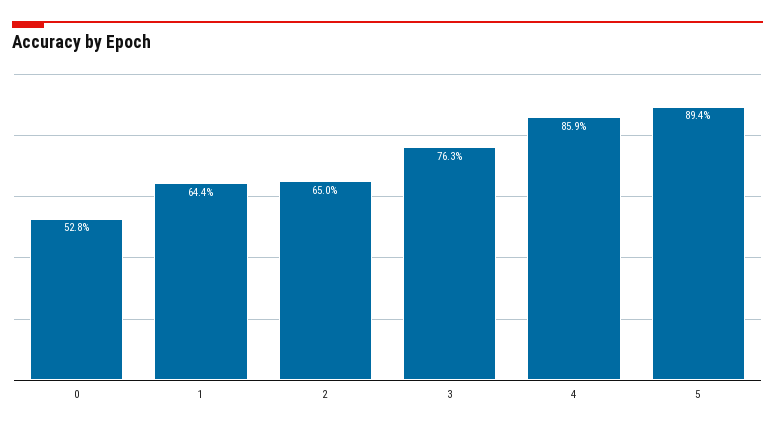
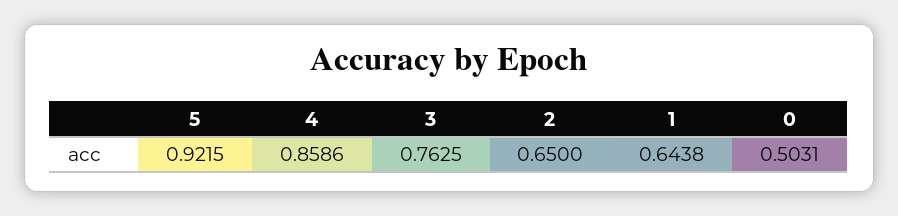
  {
-   "0": 0.528,
+   "0": 0.5031,
    "1": 0.6438,
    "2": 0.65,
    "3": 0.7625,
    "4": 0.8586,
-   "5": 0.894
+   "5": 0.9215
  }

